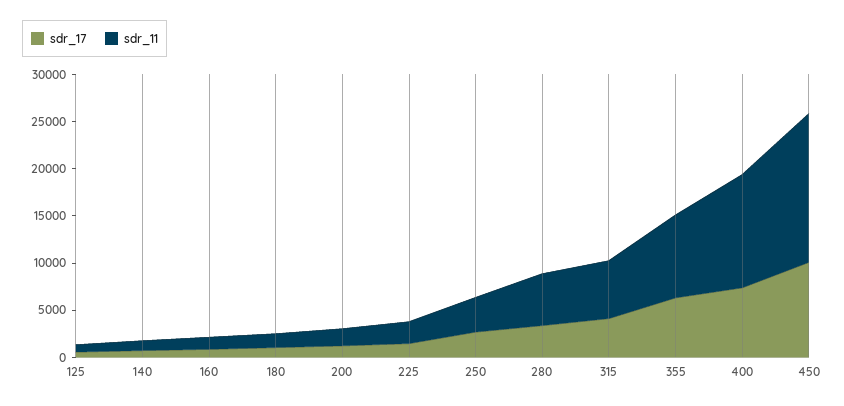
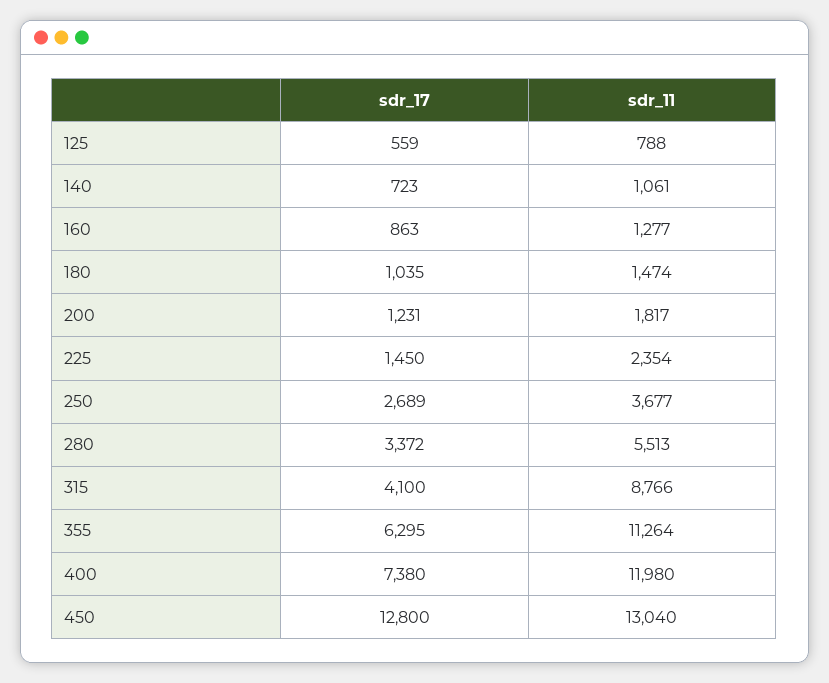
  {
    "sdr_17": {
      "125": 559,
      "140": 723,
      "160": 863,
      "180": 1035,
      "200": 1231,
      "225": 1450,
      "250": 2689,
      "280": 3372,
      "315": 4100,
      "355": 6295,
      "400": 7380,
-     "450": 10000
+     "450": 12800
    },
    "sdr_11": {
      "125": 788,
      "140": 1061,
      "160": 1277,
      "180": 1474,
      "200": 1817,
      "225": 2354,
      "250": 3677,
      "280": 5513,
-     "315": 6000,
+     "315": 8766,
-     "355": 9000,
+     "355": 11264,
      "400": 11980,
-     "450": 16000
+     "450": 13040
    }
  }

